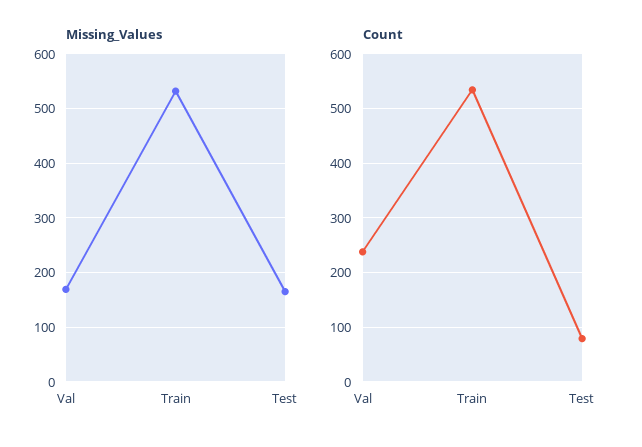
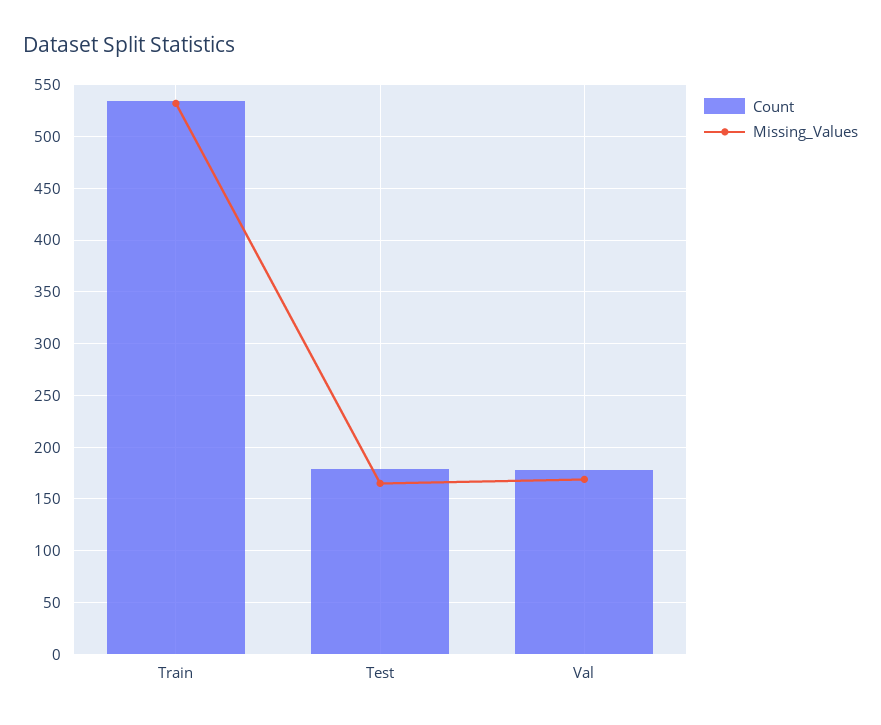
  {
    "Missing_Values": {
      "Val": 170,
      "Train": 530,
      "Test": 170
    },
    "Count": {
-     "Val": 240,
+     "Val": 180,
      "Train": 530,
-     "Test": 80
+     "Test": 180
    }
  }

